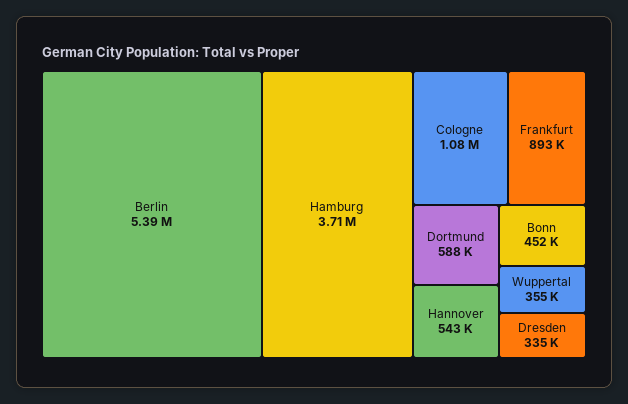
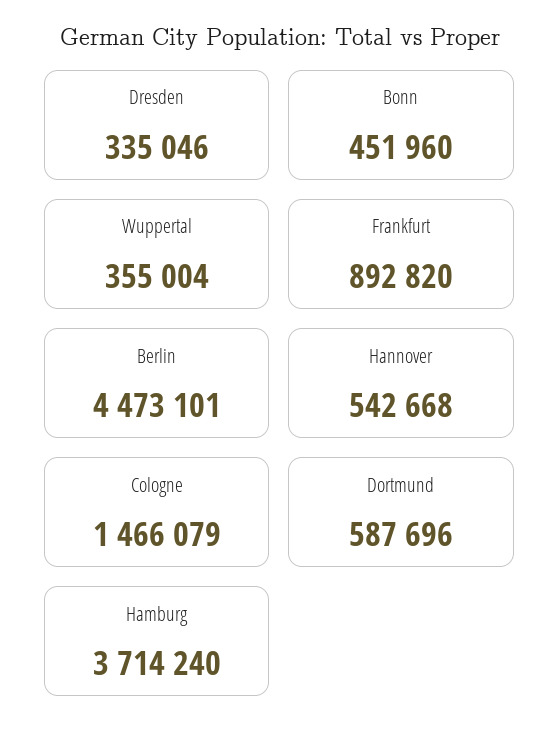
  {
-   "Berlin": 5390000,
+   "Berlin": 4473101,
    "Hamburg": 3714240,
-   "Cologne": 1080000,
+   "Cologne": 1466079,
    "Frankfurt": 892820,
    "Dortmund": 587696,
    "Hannover": 542668,
    "Bonn": 451960,
    "Wuppertal": 355004,
    "Dresden": 335046
  }

